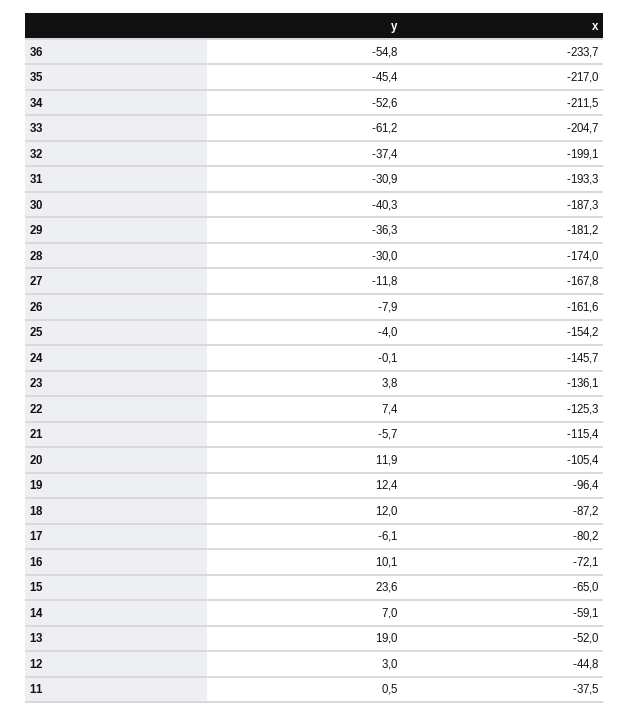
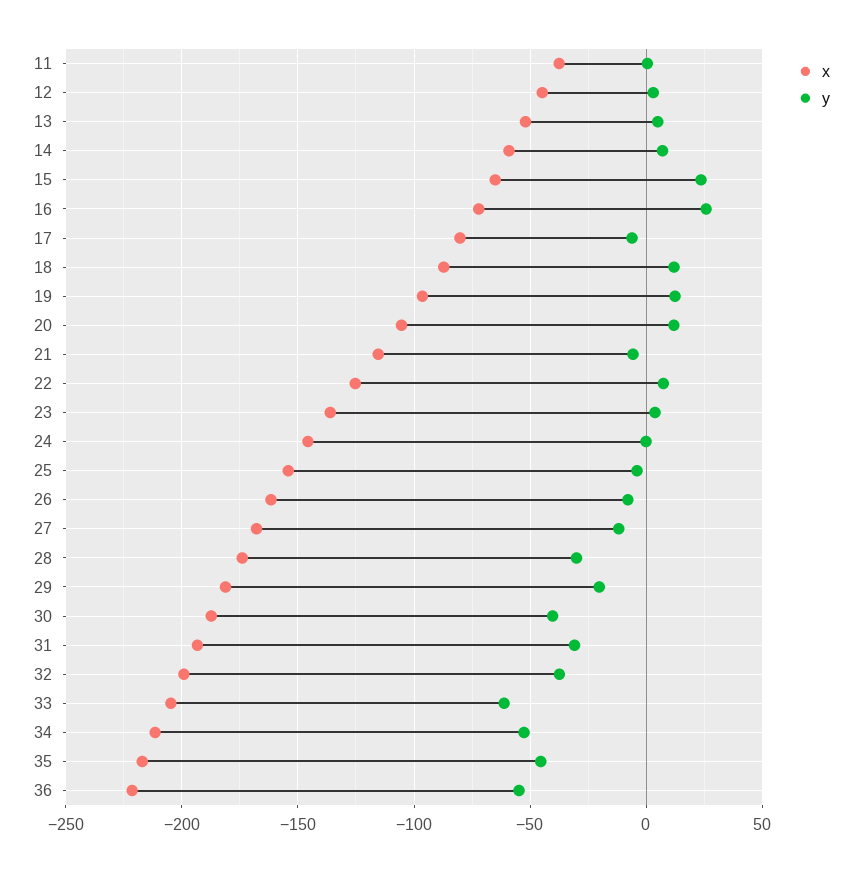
  {
    "y": {
      "36": -54.8,
      "35": -45.4,
      "34": -52.6,
      "33": -61.2,
      "32": -37.4,
      "31": -30.9,
      "30": -40.3,
-     "29": -36.3,
+     "29": -20,
      "28": -30,
      "27": -11.8,
      "26": -7.9,
      "25": -4,
      "24": -0.1,
      "23": 3.8,
      "22": 7.4,
      "21": -5.7,
      "20": 11.9,
      "19": 12.4,
      "18": 12,
      "17": -6.1,
-     "16": 10.1,
+     "16": 25,
      "15": 23.6,
      "14": 7,
-     "13": 19,
+     "13": 5,
      "12": 3,
      "11": 0.5
    },
    "x": {
-     "36": -233.7,
+     "36": -220,
      "35": -217,
      "34": -211.5,
      "33": -204.7,
      "32": -199.1,
      "31": -193.3,
      "30": -187.3,
      "29": -181.2,
      "28": -174,
      "27": -167.8,
      "26": -161.6,
      "25": -154.2,
      "24": -145.7,
      "23": -136.1,
      "22": -125.3,
      "21": -115.4,
      "20": -105.4,
      "19": -96.4,
      "18": -87.2,
      "17": -80.2,
      "16": -72.1,
      "15": -65,
      "14": -59.1,
      "13": -52,
      "12": -44.8,
      "11": -37.5
    }
  }

